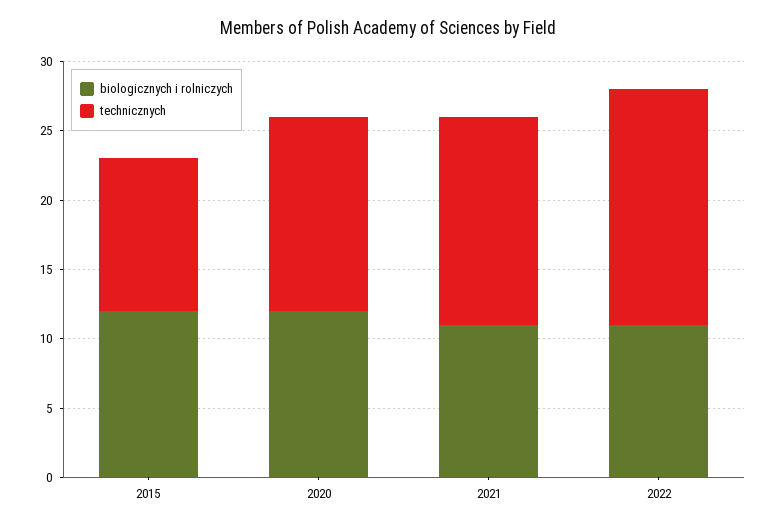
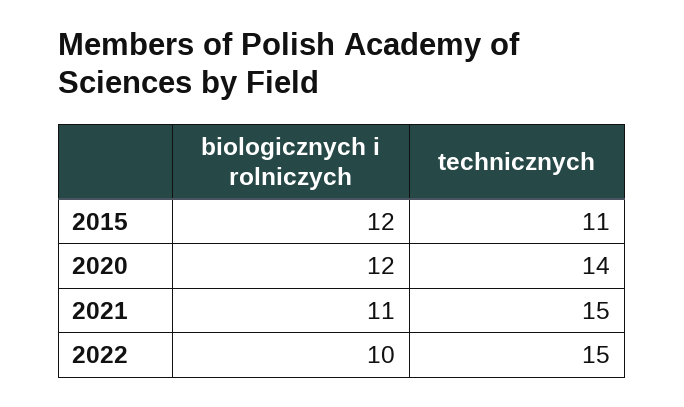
  {
    "biologicznych i rolniczych": {
      "2015": 12,
      "2020": 12,
      "2021": 11,
-     "2022": 11
+     "2022": 10
    },
    "technicznych": {
      "2015": 11,
      "2020": 14,
      "2021": 15,
-     "2022": 17
+     "2022": 15
    }
  }

